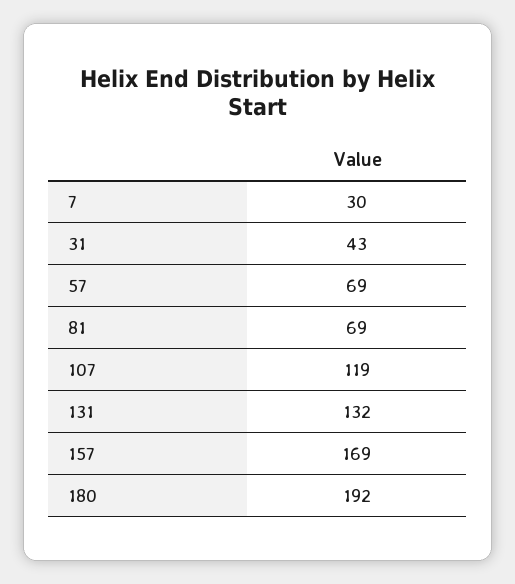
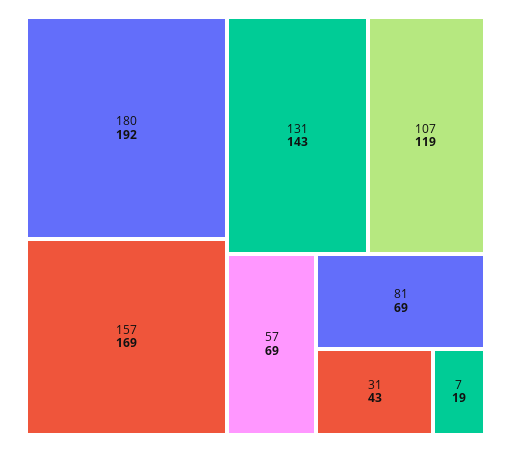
  {
-   "7": 30,
+   "7": 19,
    "31": 43,
    "57": 69,
    "81": 69,
    "107": 119,
-   "131": 132,
+   "131": 143,
    "157": 169,
    "180": 192
  }

